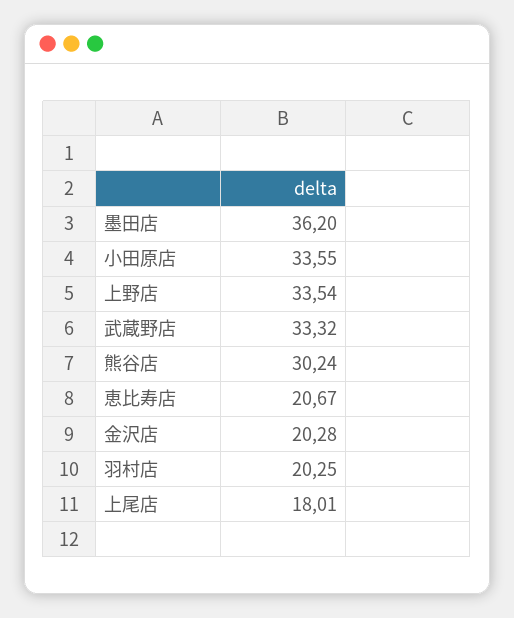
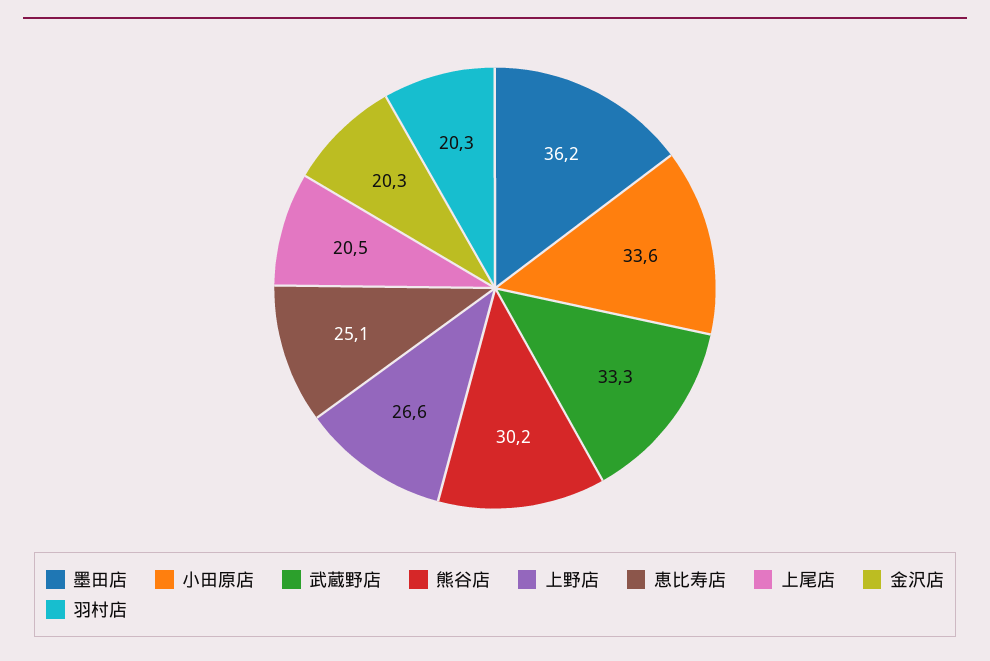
  {
    "墨田店": 36.2,
    "小田原店": 33.55,
-   "上野店": 33.54,
+   "上野店": 26.6,
    "武蔵野店": 33.32,
    "熊谷店": 30.24,
-   "恵比寿店": 20.67,
+   "恵比寿店": 25.1,
    "金沢店": 20.28,
    "羽村店": 20.25,
-   "上尾店": 18.01
+   "上尾店": 20.5
  }

